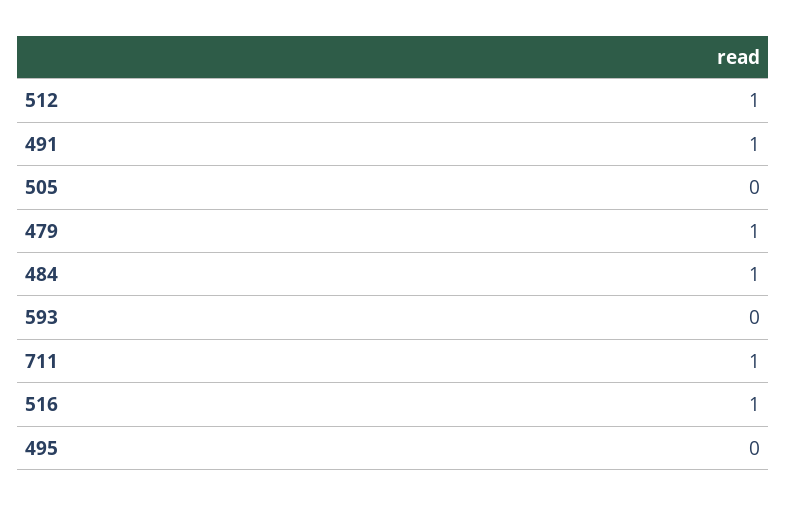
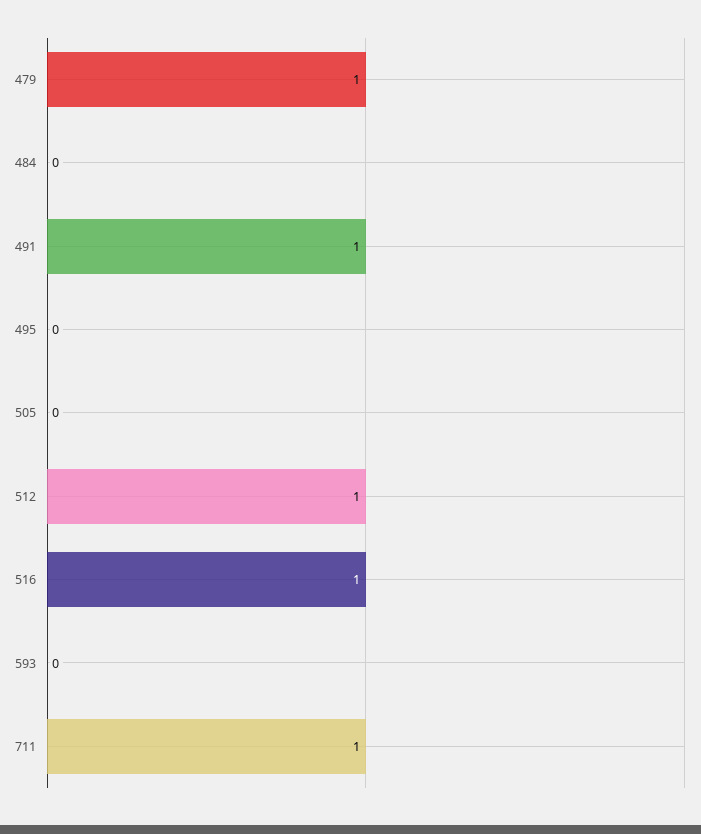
  {
    "512": 1,
    "491": 1,
    "505": 0,
    "479": 1,
-   "484": 1,
+   "484": 0,
    "593": 0,
    "711": 1,
    "516": 1,
    "495": 0
  }

